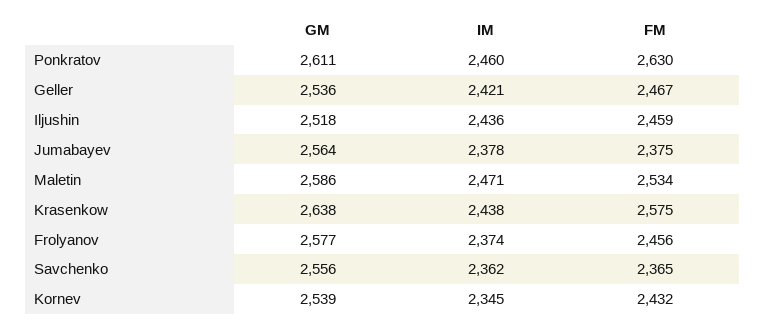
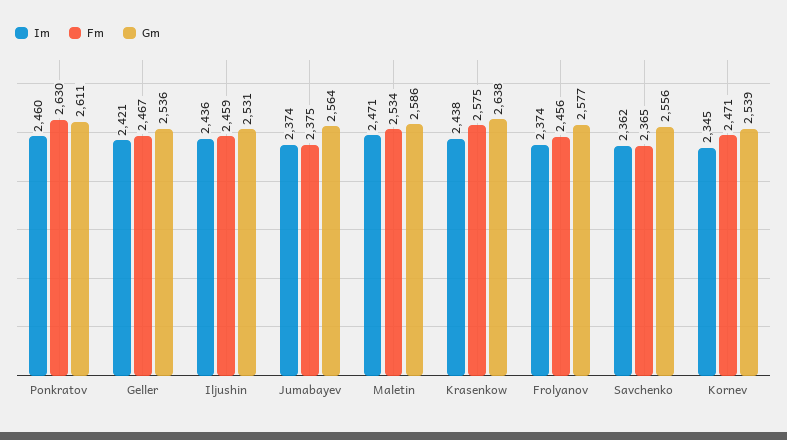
  {
    "GM": {
      "Ponkratov": 2611,
      "Geller": 2536,
-     "Iljushin": 2518,
+     "Iljushin": 2531,
      "Jumabayev": 2564,
      "Maletin": 2586,
      "Krasenkow": 2638,
      "Frolyanov": 2577,
      "Savchenko": 2556,
      "Kornev": 2539
    },
    "IM": {
      "Ponkratov": 2460,
      "Geller": 2421,
      "Iljushin": 2436,
-     "Jumabayev": 2378,
+     "Jumabayev": 2374,
      "Maletin": 2471,
      "Krasenkow": 2438,
      "Frolyanov": 2374,
      "Savchenko": 2362,
      "Kornev": 2345
    },
    "FM": {
      "Ponkratov": 2630,
      "Geller": 2467,
      "Iljushin": 2459,
      "Jumabayev": 2375,
      "Maletin": 2534,
      "Krasenkow": 2575,
      "Frolyanov": 2456,
      "Savchenko": 2365,
-     "Kornev": 2432
+     "Kornev": 2471
    }
  }

